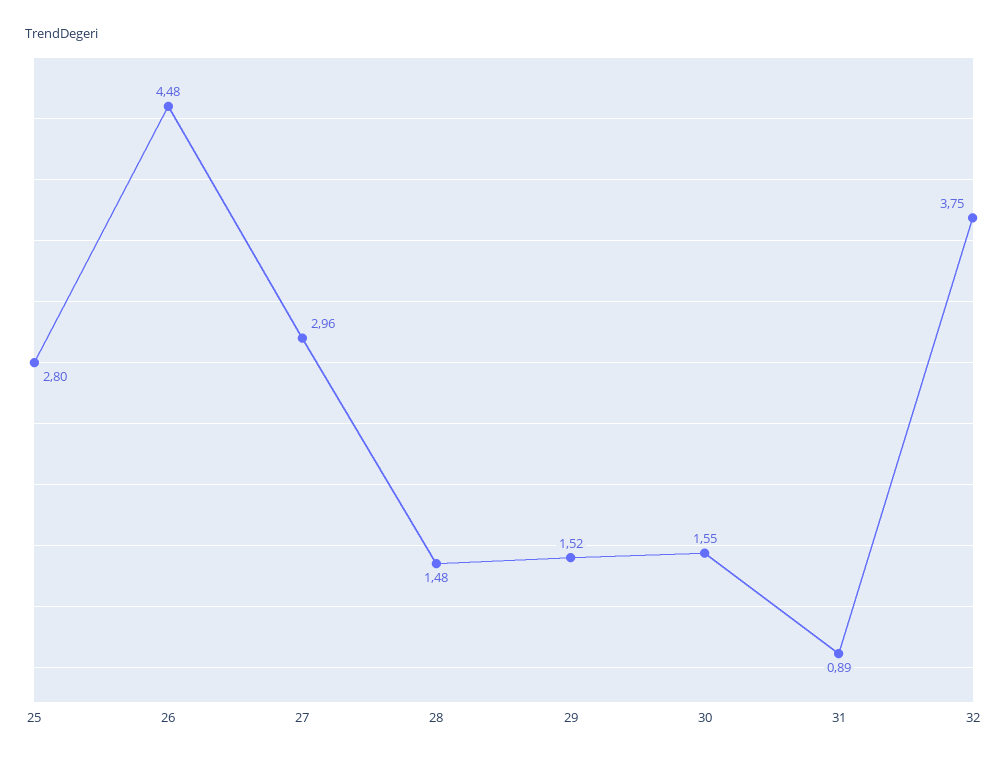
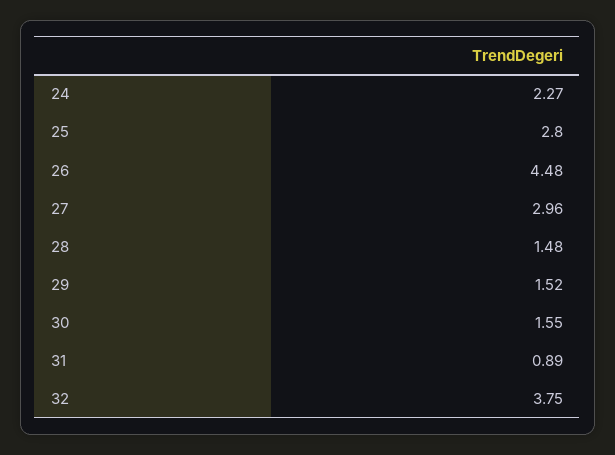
  {
    "25": 2.8,
    "26": 4.48,
    "27": 2.96,
    "28": 1.48,
    "29": 1.52,
    "30": 1.55,
    "31": 0.89,
-   "32": 3.75
+   "32": 3.75,
+   "24": 2.27
  }

